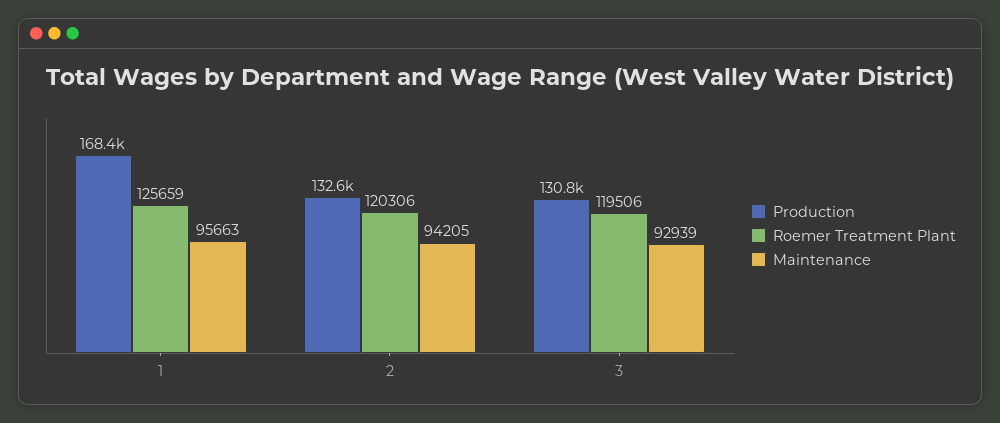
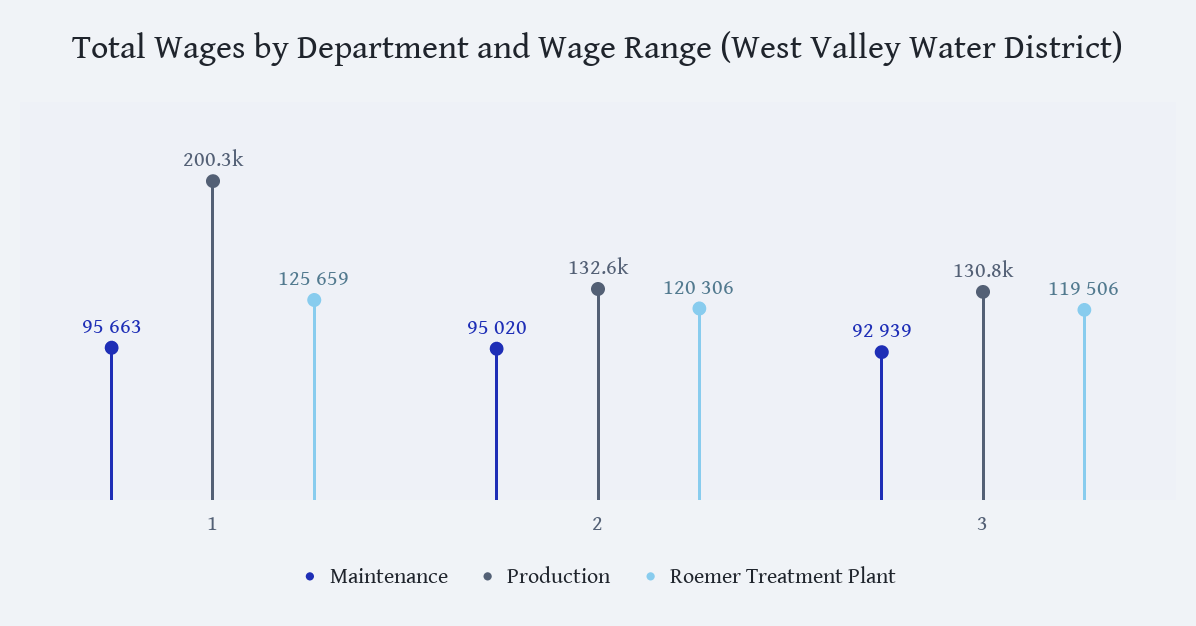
  {
    "Production": {
-     "1": 168400,
+     "1": 200300,
      "2": 132600,
      "3": 130800
    },
    "Roemer Treatment Plant": {
      "1": 125659,
      "2": 120306,
      "3": 119506
    },
    "Maintenance": {
      "1": 95663,
-     "2": 94205,
+     "2": 95020,
      "3": 92939
    }
  }

